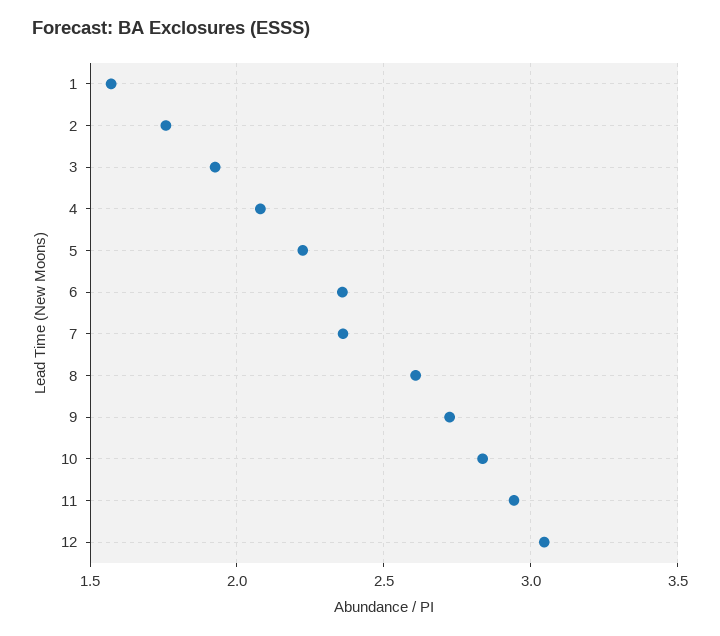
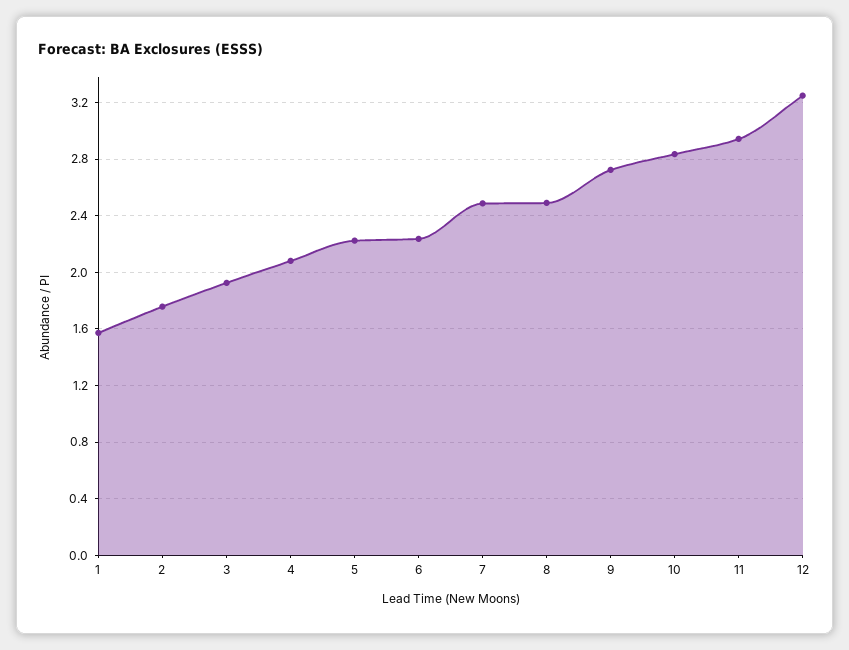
  {
    "1": 1.55,
    "2": 1.75,
    "3": 1.95,
    "4": 2.1,
    "5": 2.2,
-   "6": 2.35,
+   "6": 2.25,
-   "7": 2.35,
+   "7": 2.5,
-   "8": 2.6,
+   "8": 2.5,
    "9": 2.7,
    "10": 2.85,
    "11": 2.95,
-   "12": 3.05
+   "12": 3.25
  }

